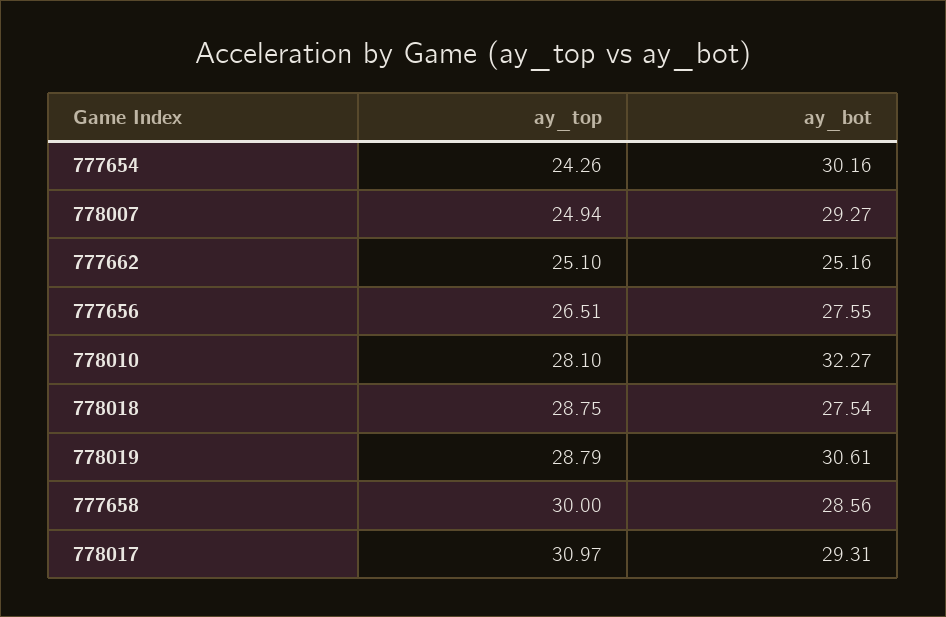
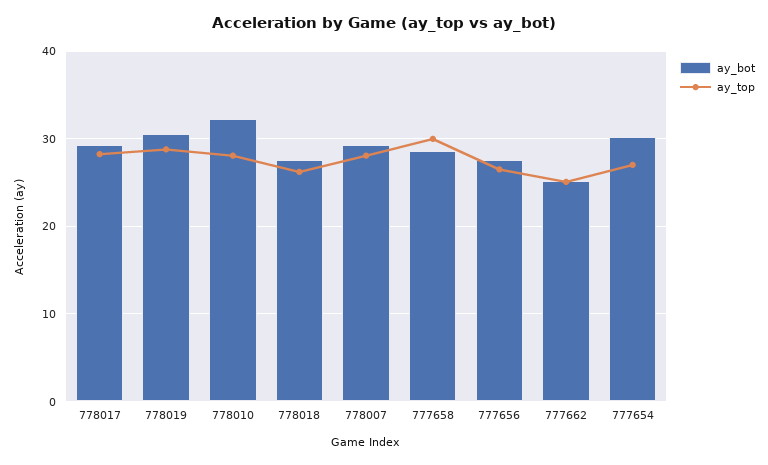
  {
    "ay_top": {
-     "777654": 24.26,
+     "777654": 27,
-     "778007": 24.94,
+     "778007": 28,
      "777662": 25.1,
      "777656": 26.51,
      "778010": 28.1,
-     "778018": 28.75,
+     "778018": 26,
      "778019": 28.79,
      "777658": 30,
-     "778017": 30.97
+     "778017": 28
    },
    "ay_bot": {
      "777654": 30.16,
      "778007": 29.27,
      "777662": 25.16,
      "777656": 27.55,
      "778010": 32.27,
      "778018": 27.54,
      "778019": 30.61,
      "777658": 28.56,
      "778017": 29.31
    }
  }

